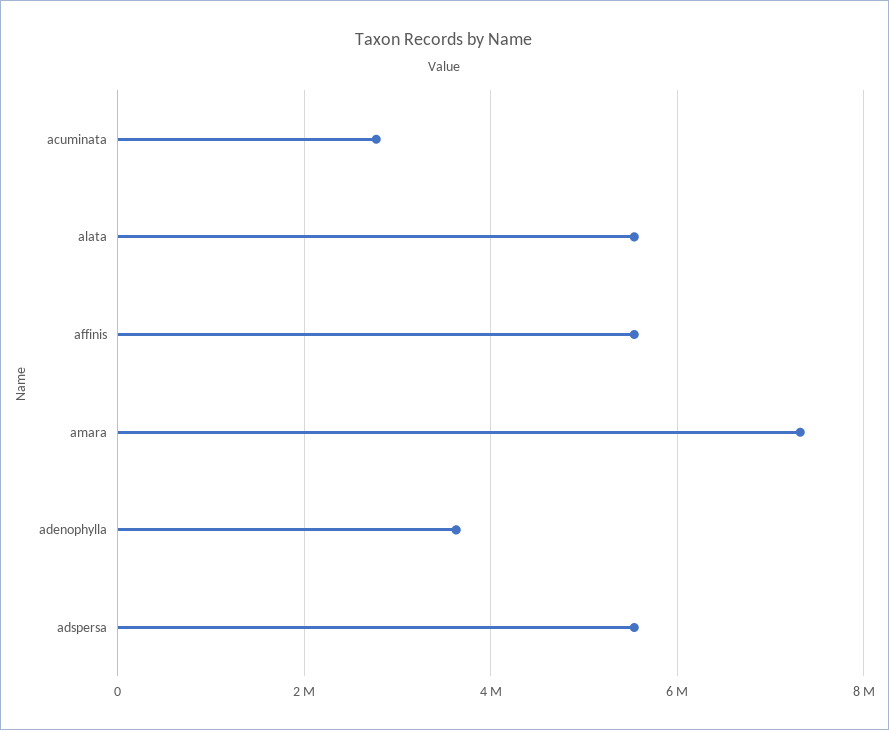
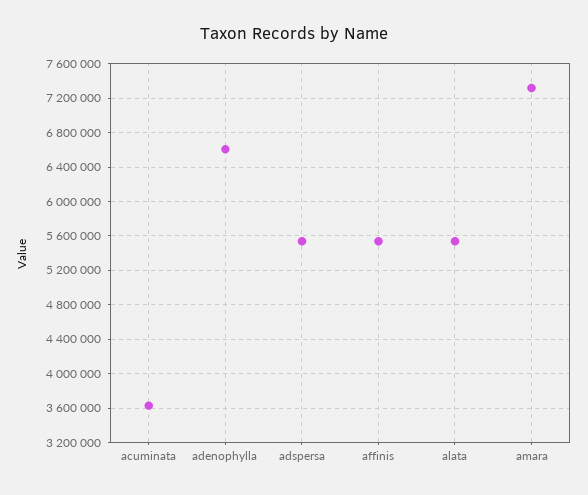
  {
-   "acuminata": 2800000,
+   "acuminata": 3600000,
    "alata": 5500000,
    "affinis": 5500000,
    "amara": 7300000,
-   "adenophylla": 3600000,
+   "adenophylla": 6600000,
    "adspersa": 5500000
  }

